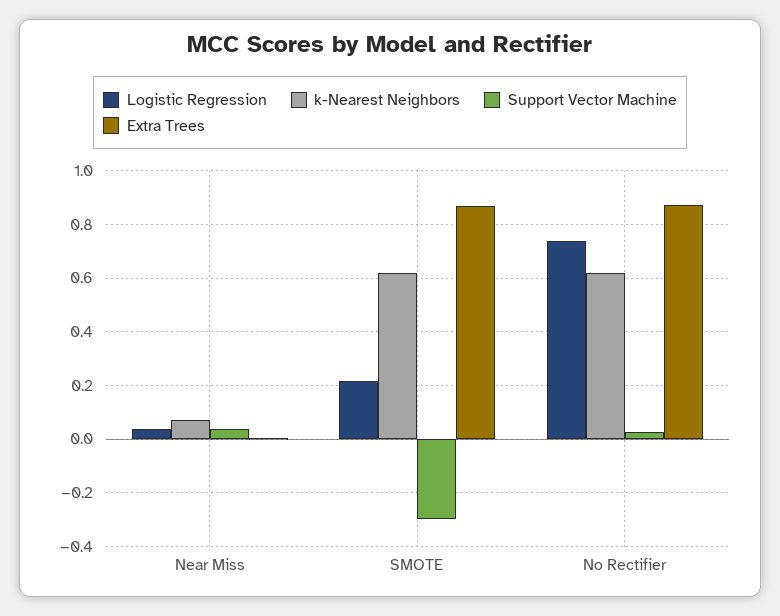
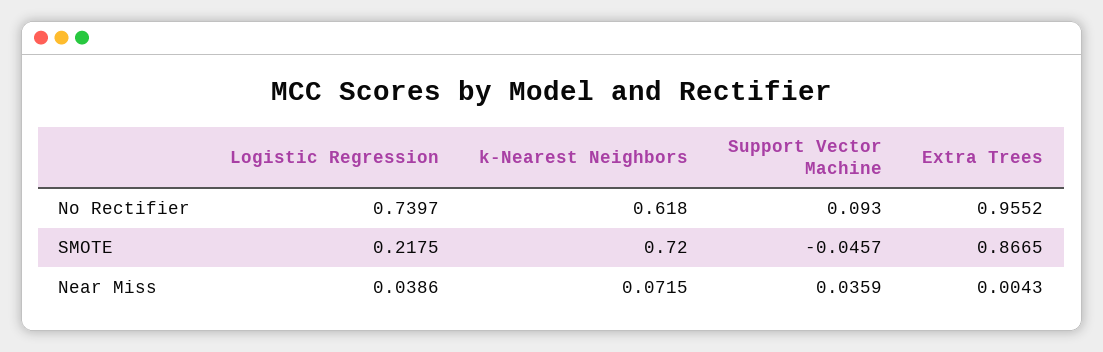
  {
    "Logistic Regression": {
      "Near Miss": 0.0386,
      "SMOTE": 0.2175,
      "No Rectifier": 0.7397
    },
    "k-Nearest Neighbors": {
      "Near Miss": 0.0715,
-     "SMOTE": 0.625,
+     "SMOTE": 0.72,
      "No Rectifier": 0.618
    },
    "Support Vector Machine": {
      "Near Miss": 0.0359,
-     "SMOTE": -0.3,
+     "SMOTE": -0.0457,
-     "No Rectifier": 0.025
+     "No Rectifier": 0.093
    },
    "Extra Trees": {
      "Near Miss": 0.0043,
      "SMOTE": 0.8665,
-     "No Rectifier": 0.875
+     "No Rectifier": 0.9552
    }
  }

